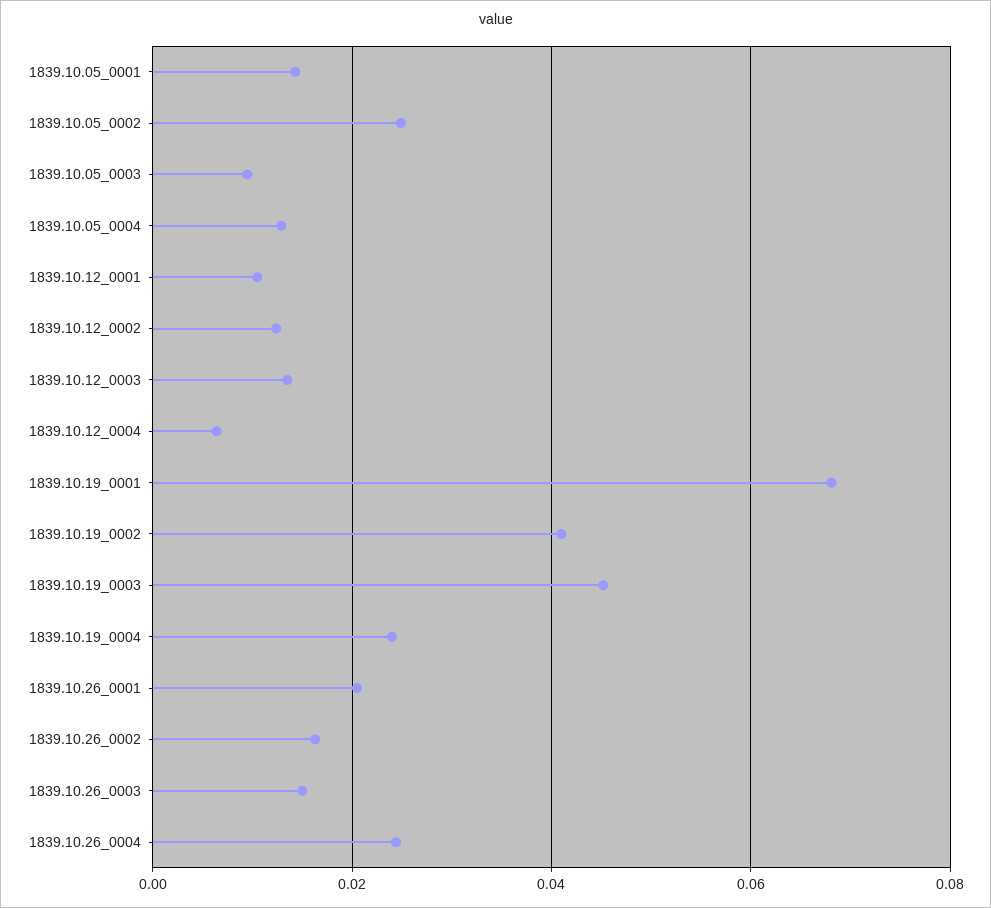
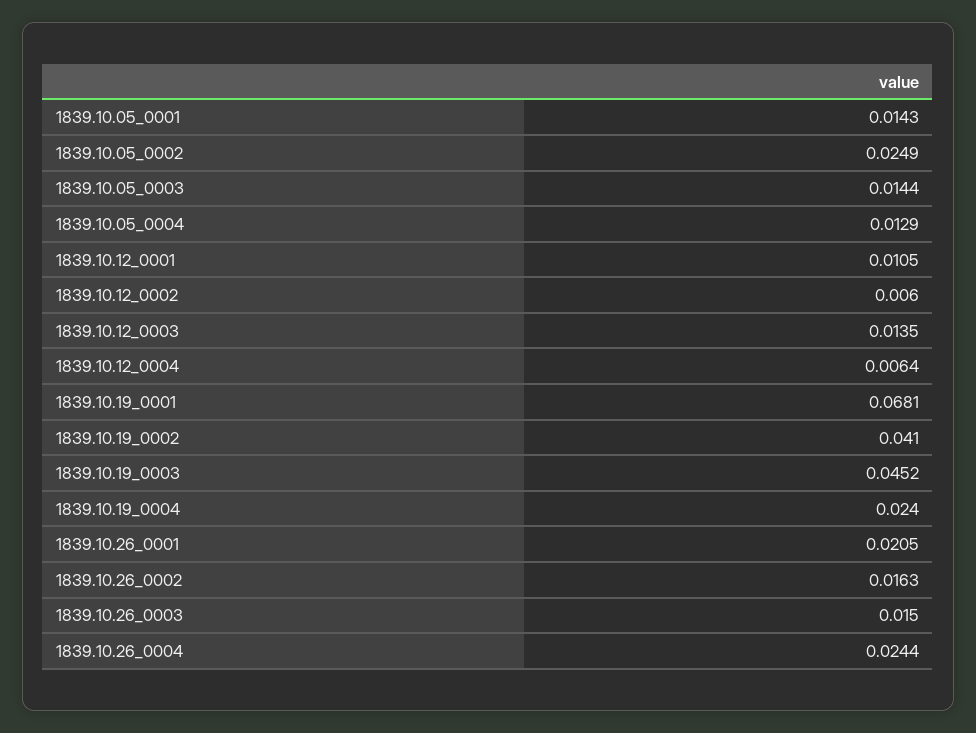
  {
    "1839.10.05_0001": 0.0143,
    "1839.10.05_0002": 0.0249,
-   "1839.10.05_0003": 0.01,
+   "1839.10.05_0003": 0.0144,
    "1839.10.05_0004": 0.0129,
    "1839.10.12_0001": 0.0105,
-   "1839.10.12_0002": 0.012,
+   "1839.10.12_0002": 0.006,
    "1839.10.12_0003": 0.0135,
    "1839.10.12_0004": 0.0064,
    "1839.10.19_0001": 0.0681,
    "1839.10.19_0002": 0.041,
    "1839.10.19_0003": 0.0452,
    "1839.10.19_0004": 0.024,
    "1839.10.26_0001": 0.0205,
    "1839.10.26_0002": 0.0163,
    "1839.10.26_0003": 0.015,
    "1839.10.26_0004": 0.0244
  }

